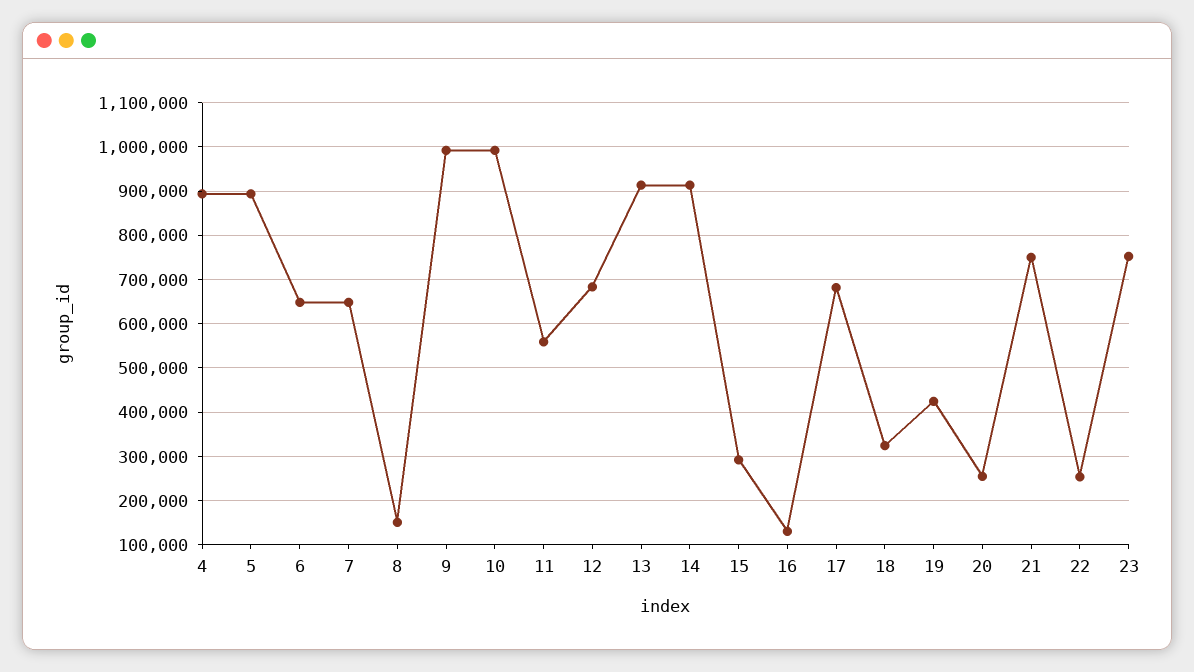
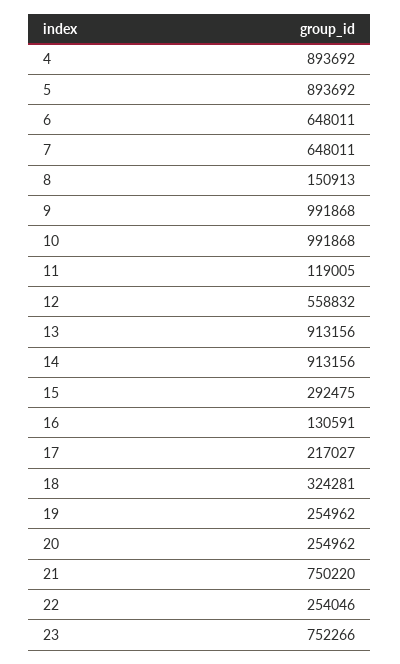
  {
    "4": 893692,
    "5": 893692,
    "6": 648011,
    "7": 648011,
    "8": 150913,
    "9": 991868,
    "10": 991868,
-   "11": 560000,
+   "11": 119005,
-   "12": 680000,
+   "12": 558832,
    "13": 913156,
    "14": 913156,
    "15": 292475,
    "16": 130591,
-   "17": 680000,
+   "17": 217027,
    "18": 324281,
-   "19": 420000,
+   "19": 254962,
    "20": 254962,
    "21": 750220,
    "22": 254046,
    "23": 752266
  }

